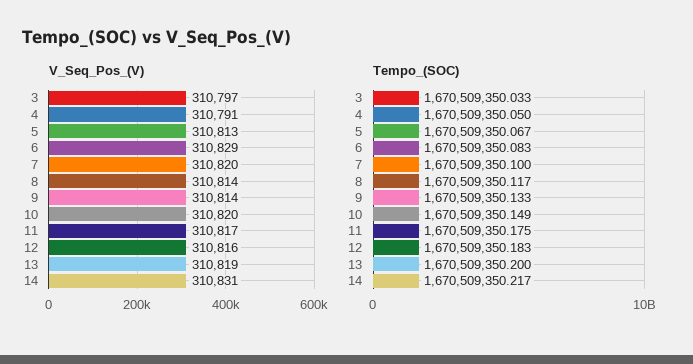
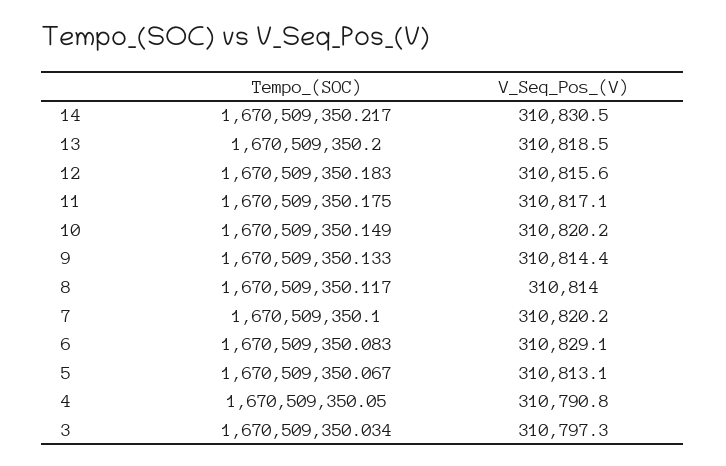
  {
    "V_Seq_Pos_(V)": {
      "3": 310797.3,
      "4": 310790.8,
      "5": 310813.1,
      "6": 310829.1,
      "7": 310820.2,
      "8": 310814,
      "9": 310814.4,
      "10": 310820.2,
      "11": 310817.1,
      "12": 310815.6,
      "13": 310818.5,
      "14": 310830.5
    },
    "Tempo_(SOC)": {
-     "3": 1670509350.033,
+     "3": 1670509350.034,
      "4": 1670509350.05,
      "5": 1670509350.067,
      "6": 1670509350.083,
      "7": 1670509350.1,
      "8": 1670509350.117,
      "9": 1670509350.133,
      "10": 1670509350.149,
      "11": 1670509350.175,
      "12": 1670509350.183,
      "13": 1670509350.2,
      "14": 1670509350.217
    }
  }

